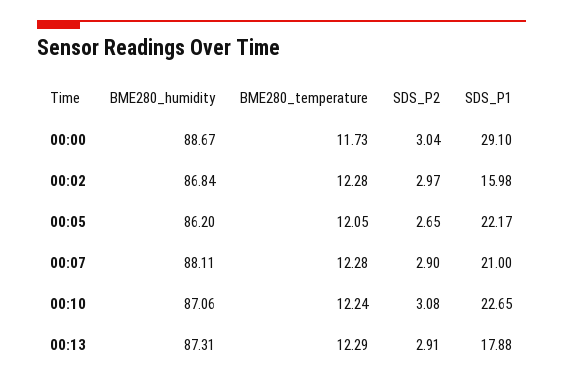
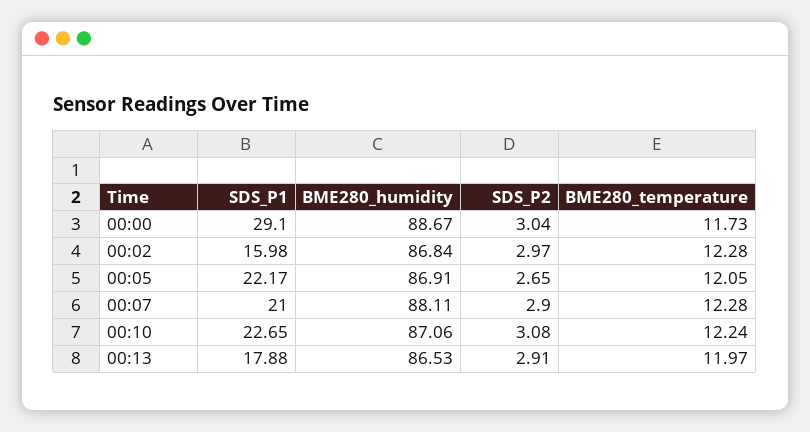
  {
    "BME280_humidity": {
      "00:00": 88.67,
      "00:02": 86.84,
-     "00:05": 86.2,
+     "00:05": 86.91,
      "00:07": 88.11,
      "00:10": 87.06,
-     "00:13": 87.31
+     "00:13": 86.53
    },
    "BME280_temperature": {
      "00:00": 11.73,
      "00:02": 12.28,
      "00:05": 12.05,
      "00:07": 12.28,
      "00:10": 12.24,
-     "00:13": 12.29
+     "00:13": 11.97
    },
    "SDS_P2": {
      "00:00": 3.04,
      "00:02": 2.97,
      "00:05": 2.65,
      "00:07": 2.9,
      "00:10": 3.08,
      "00:13": 2.91
    },
    "SDS_P1": {
      "00:00": 29.1,
      "00:02": 15.98,
      "00:05": 22.17,
      "00:07": 21,
      "00:10": 22.65,
      "00:13": 17.88
    }
  }

